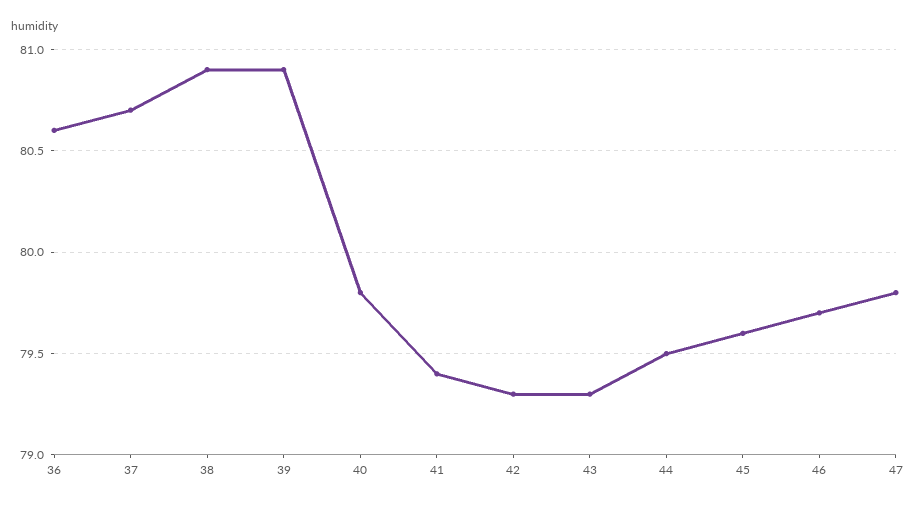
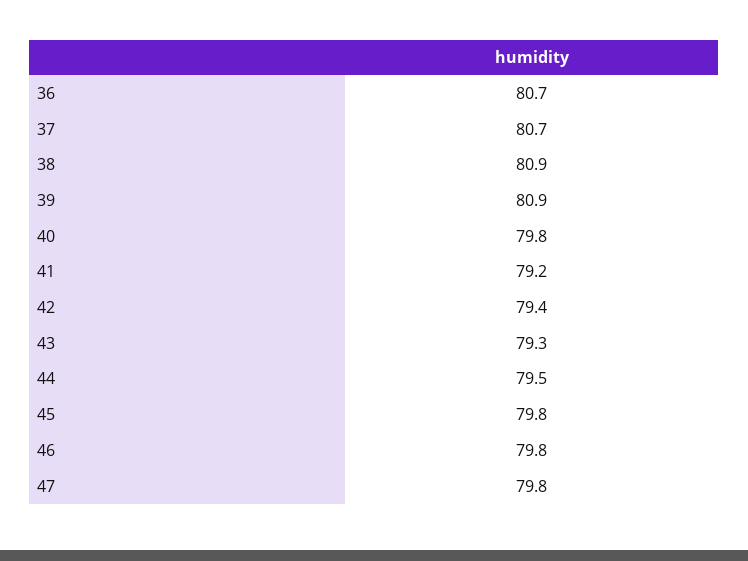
  {
-   "36": 80.6,
+   "36": 80.7,
    "37": 80.7,
    "38": 80.9,
    "39": 80.9,
    "40": 79.8,
-   "41": 79.4,
+   "41": 79.2,
-   "42": 79.3,
+   "42": 79.4,
    "43": 79.3,
    "44": 79.5,
-   "45": 79.6,
+   "45": 79.8,
-   "46": 79.7,
+   "46": 79.8,
    "47": 79.8
  }

